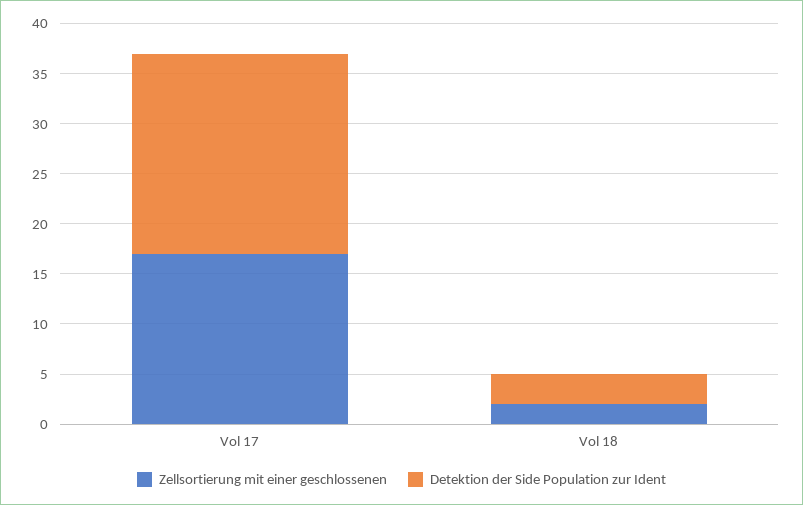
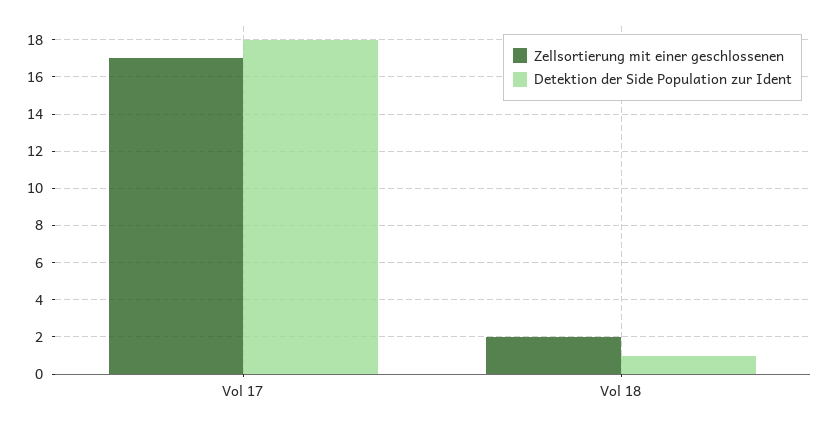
  {
    "Zellsortierung mit einer geschlossenen": {
      "Vol 17": 17,
      "Vol 18": 2
    },
    "Detektion der Side Population zur Ident": {
-     "Vol 17": 20,
+     "Vol 17": 18,
-     "Vol 18": 3
+     "Vol 18": 1
    }
  }

